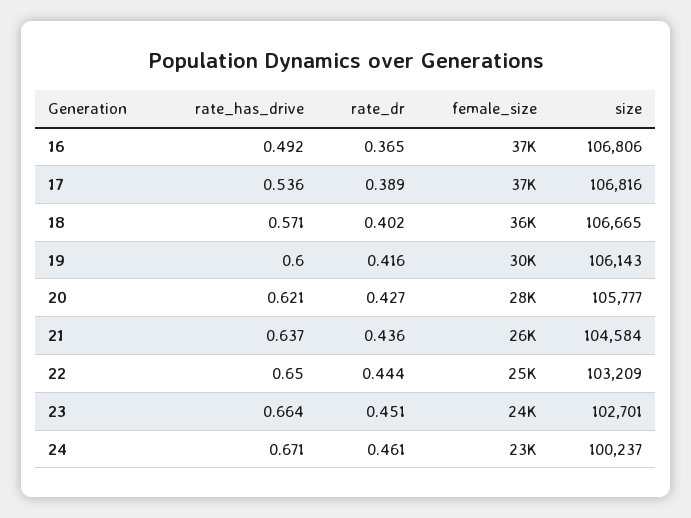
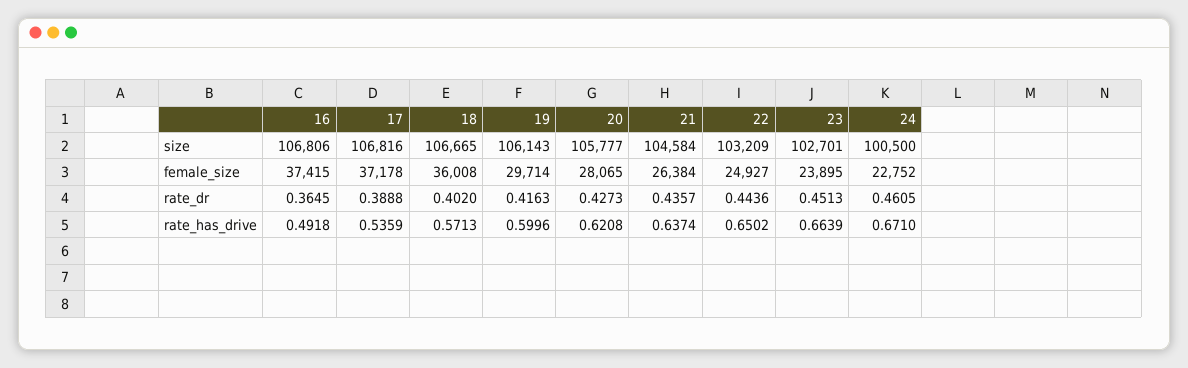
  {
    "rate_has_drive": {
      "16": 0.4918,
      "17": 0.5359,
      "18": 0.5713,
      "19": 0.5996,
      "20": 0.6208,
      "21": 0.6374,
      "22": 0.6502,
      "23": 0.6639,
      "24": 0.671
    },
    "rate_dr": {
      "16": 0.3645,
      "17": 0.3888,
      "18": 0.402,
      "19": 0.4163,
      "20": 0.4273,
      "21": 0.4357,
      "22": 0.4436,
      "23": 0.4513,
      "24": 0.4605
    },
    "female_size": {
      "16": 37415,
      "17": 37178,
      "18": 36008,
      "19": 29714,
      "20": 28065,
      "21": 26384,
      "22": 24927,
      "23": 23895,
      "24": 22752
    },
    "size": {
      "16": 106806,
      "17": 106816,
      "18": 106665,
      "19": 106143,
      "20": 105777,
      "21": 104584,
      "22": 103209,
      "23": 102701,
-     "24": 100237
+     "24": 100500
    }
  }

